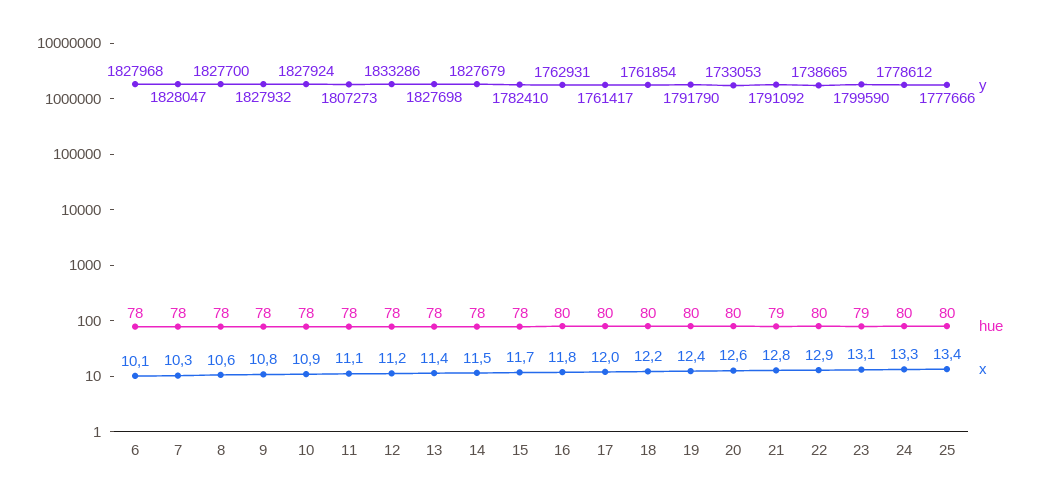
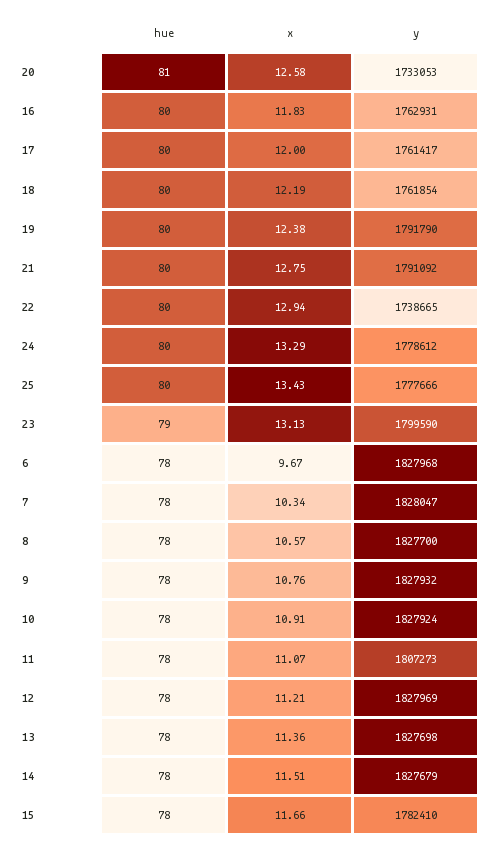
  {
    "y": {
      "6": 1827968,
      "7": 1828047,
      "8": 1827700,
      "9": 1827932,
      "10": 1827924,
      "11": 1807273,
-     "12": 1833286,
+     "12": 1827969,
      "13": 1827698,
      "14": 1827679,
      "15": 1782410,
      "16": 1762931,
      "17": 1761417,
      "18": 1761854,
      "19": 1791790,
      "20": 1733053,
      "21": 1791092,
      "22": 1738665,
      "23": 1799590,
      "24": 1778612,
      "25": 1777666
    },
    "hue": {
      "6": 78,
      "7": 78,
      "8": 78,
      "9": 78,
      "10": 78,
      "11": 78,
      "12": 78,
      "13": 78,
      "14": 78,
      "15": 78,
      "16": 80,
      "17": 80,
      "18": 80,
      "19": 80,
-     "20": 80,
+     "20": 81,
-     "21": 79,
+     "21": 80,
      "22": 80,
      "23": 79,
      "24": 80,
      "25": 80
    },
    "x": {
-     "6": 10.1,
+     "6": 9.67,
      "7": 10.34,
      "8": 10.57,
      "9": 10.76,
      "10": 10.91,
      "11": 11.07,
      "12": 11.21,
      "13": 11.36,
      "14": 11.51,
      "15": 11.66,
      "16": 11.83,
      "17": 12,
      "18": 12.19,
      "19": 12.38,
      "20": 12.58,
      "21": 12.75,
      "22": 12.94,
      "23": 13.13,
      "24": 13.29,
      "25": 13.43
    }
  }

